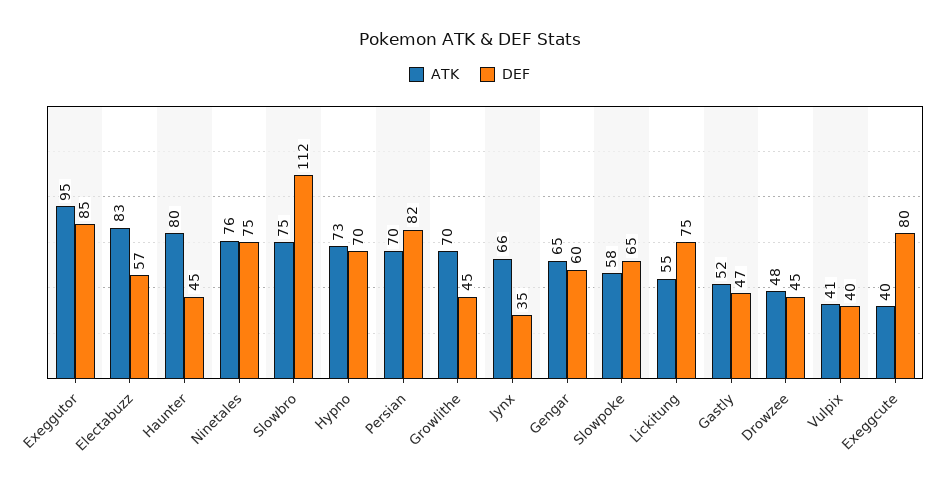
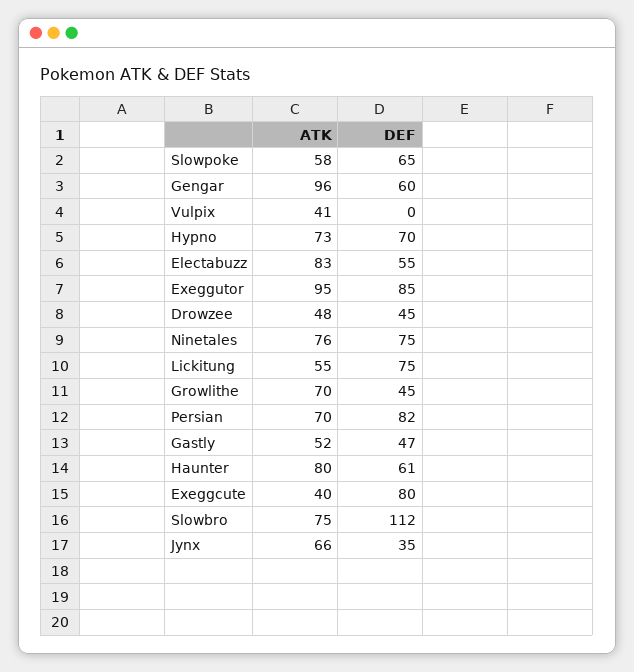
  {
    "ATK": {
      "Exeggutor": 95,
      "Electabuzz": 83,
      "Haunter": 80,
      "Ninetales": 76,
      "Slowbro": 75,
      "Hypno": 73,
      "Persian": 70,
      "Growlithe": 70,
      "Jynx": 66,
-     "Gengar": 65,
+     "Gengar": 96,
      "Slowpoke": 58,
      "Lickitung": 55,
      "Gastly": 52,
      "Drowzee": 48,
      "Vulpix": 41,
      "Exeggcute": 40
    },
    "DEF": {
      "Exeggutor": 85,
-     "Electabuzz": 57,
+     "Electabuzz": 55,
-     "Haunter": 45,
+     "Haunter": 61,
      "Ninetales": 75,
      "Slowbro": 112,
      "Hypno": 70,
      "Persian": 82,
      "Growlithe": 45,
      "Jynx": 35,
      "Gengar": 60,
      "Slowpoke": 65,
      "Lickitung": 75,
      "Gastly": 47,
      "Drowzee": 45,
-     "Vulpix": 40,
+     "Vulpix": 0,
      "Exeggcute": 80
    }
  }

